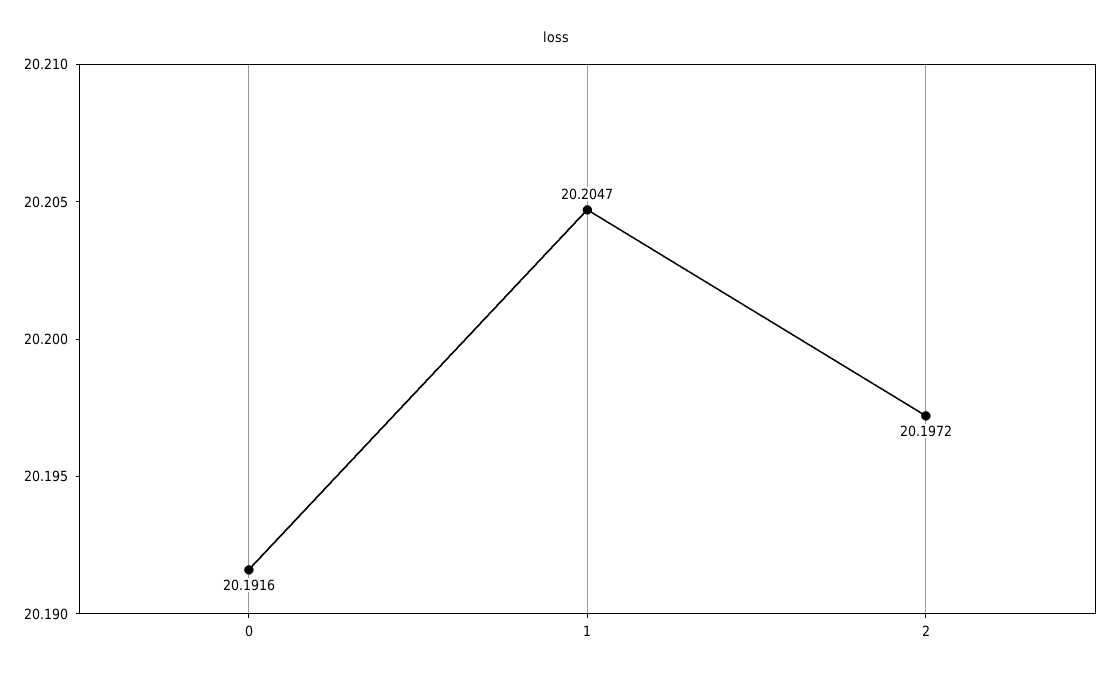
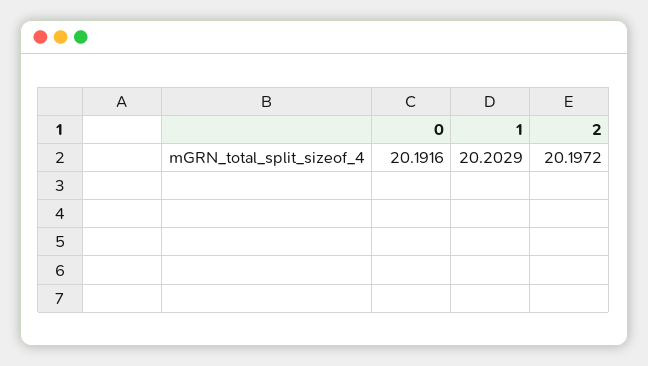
  {
    "0": 20.1916,
-   "1": 20.2047,
+   "1": 20.2029,
    "2": 20.1972
  }

